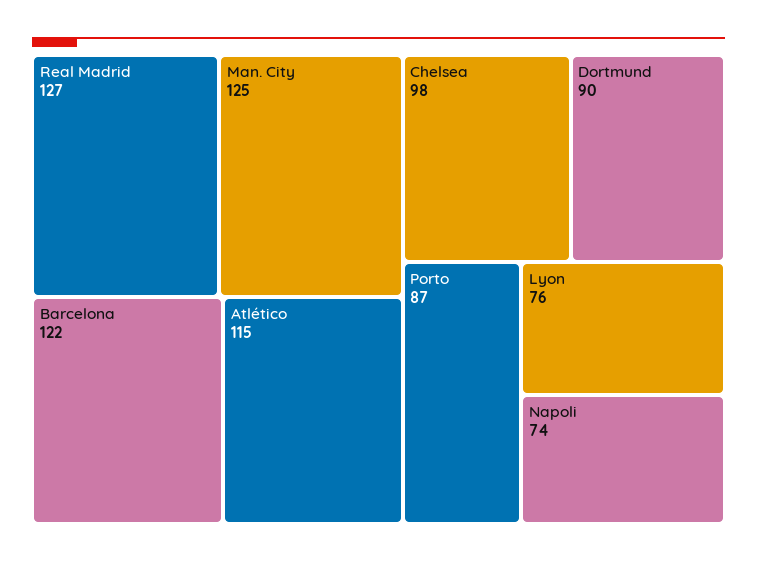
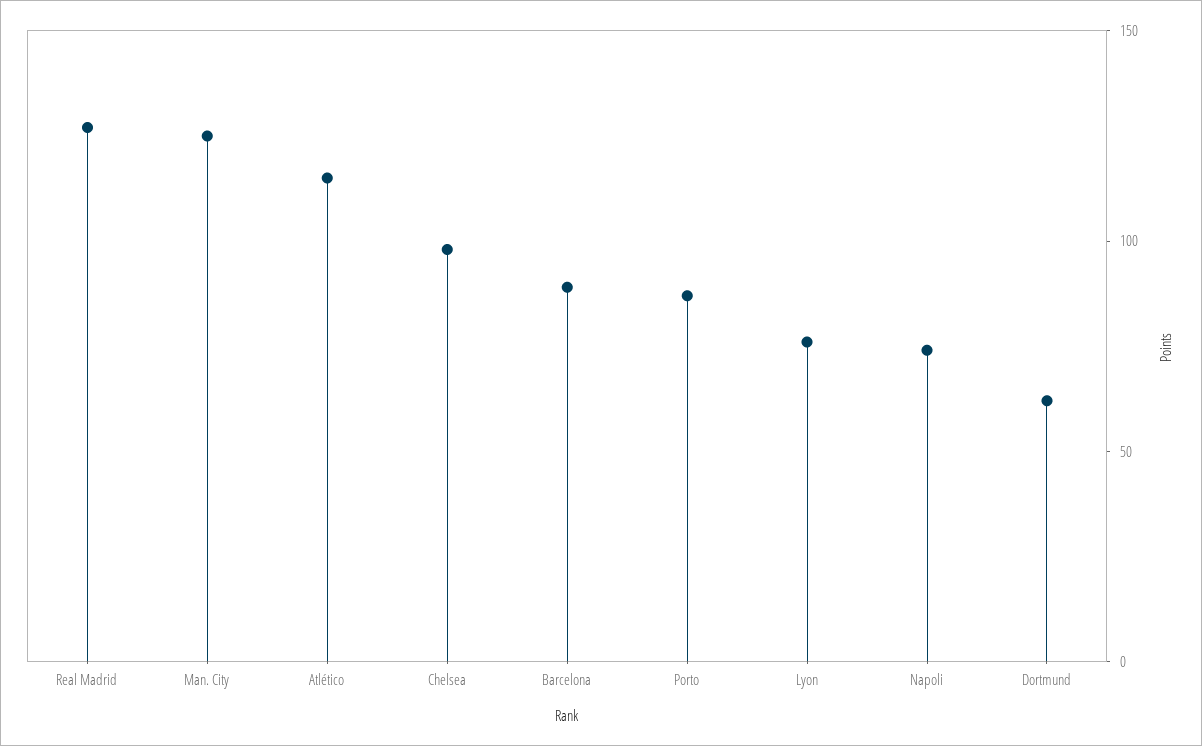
  {
    "Real Madrid": 127,
    "Man. City": 125,
-   "Barcelona": 122,
+   "Barcelona": 90,
    "Atlético": 115,
    "Chelsea": 98,
-   "Dortmund": 90,
+   "Dortmund": 60,
    "Porto": 87,
    "Lyon": 76,
    "Napoli": 74
  }

